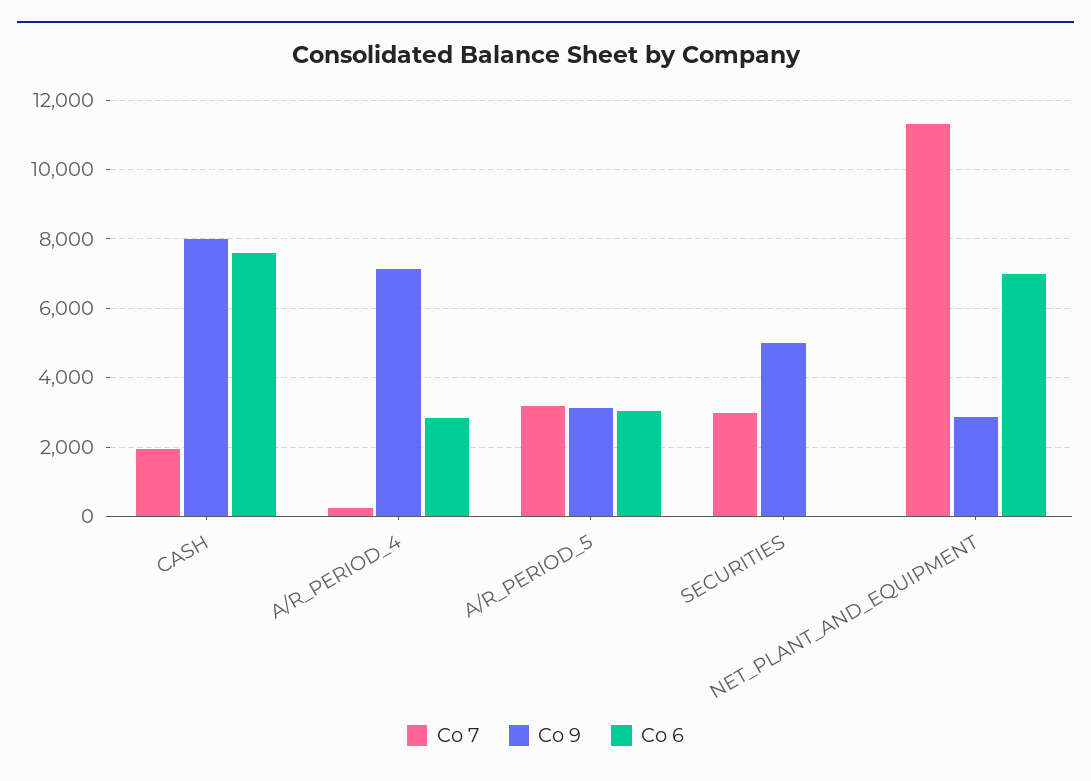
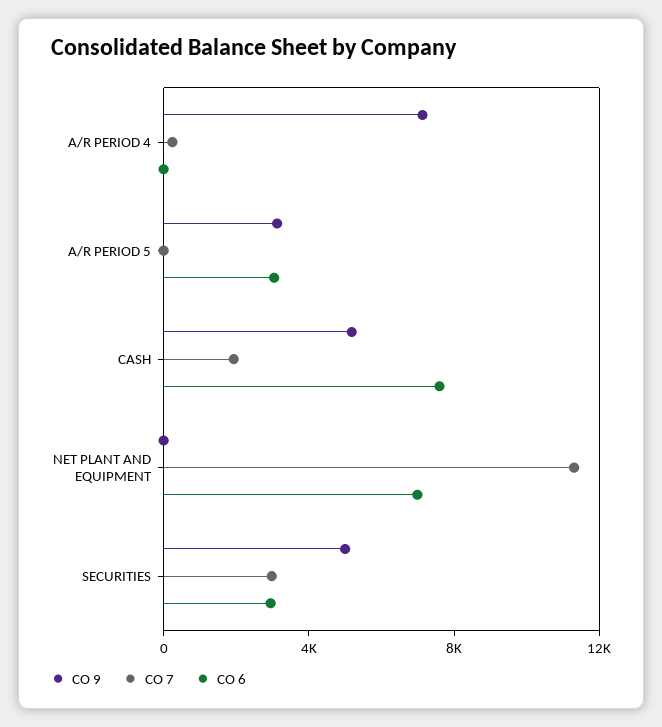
  {
    "Co 7": {
      "CASH": 2000,
      "A/R_PERIOD_4": 200,
-     "A/R_PERIOD_5": 3200,
+     "A/R_PERIOD_5": 0,
      "SECURITIES": 3000,
      "NET_PLANT_AND_EQUIPMENT": 11400
    },
    "Co 9": {
-     "CASH": 8000,
+     "CASH": 5000,
      "A/R_PERIOD_4": 7200,
      "A/R_PERIOD_5": 3200,
      "SECURITIES": 5000,
-     "NET_PLANT_AND_EQUIPMENT": 2800
+     "NET_PLANT_AND_EQUIPMENT": 0
    },
    "Co 6": {
      "CASH": 7600,
-     "A/R_PERIOD_4": 2800,
+     "A/R_PERIOD_4": 0,
      "A/R_PERIOD_5": 3000,
-     "SECURITIES": 0,
+     "SECURITIES": 3000,
      "NET_PLANT_AND_EQUIPMENT": 7000
    }
  }

